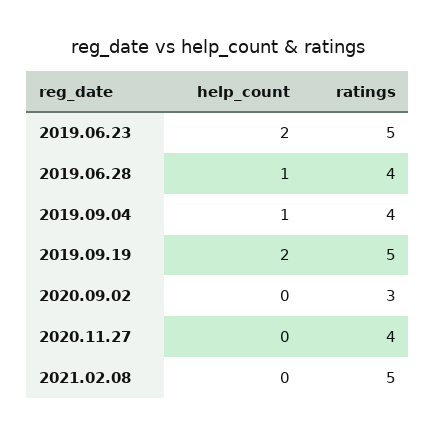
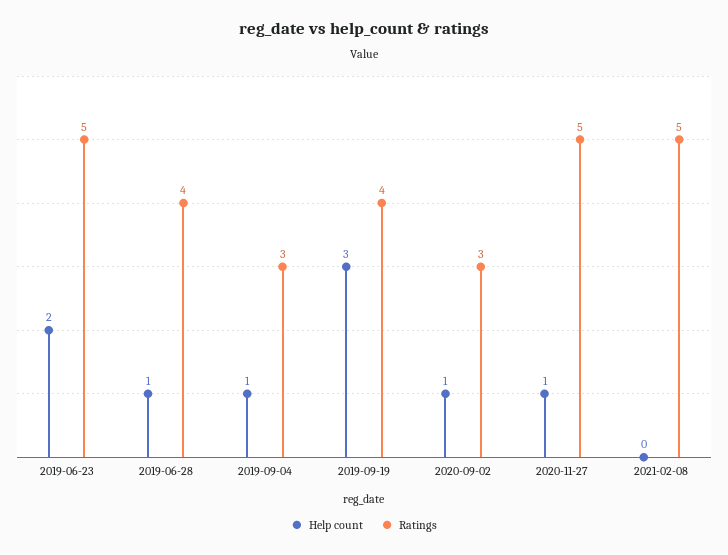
  {
    "help_count": {
      "2019.06.23": 2,
      "2019.06.28": 1,
      "2019.09.04": 1,
-     "2019.09.19": 2,
+     "2019.09.19": 3,
-     "2020.09.02": 0,
+     "2020.09.02": 1,
-     "2020.11.27": 0,
+     "2020.11.27": 1,
      "2021.02.08": 0
    },
    "ratings": {
      "2019.06.23": 5,
      "2019.06.28": 4,
-     "2019.09.04": 4,
+     "2019.09.04": 3,
-     "2019.09.19": 5,
+     "2019.09.19": 4,
      "2020.09.02": 3,
-     "2020.11.27": 4,
+     "2020.11.27": 5,
      "2021.02.08": 5
    }
  }

